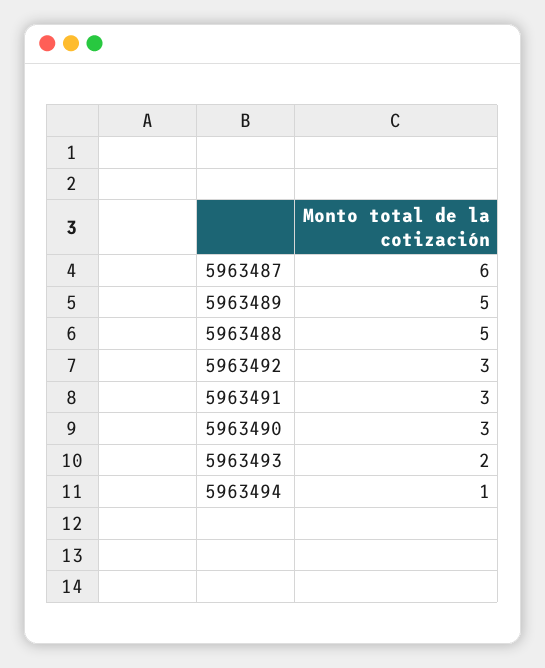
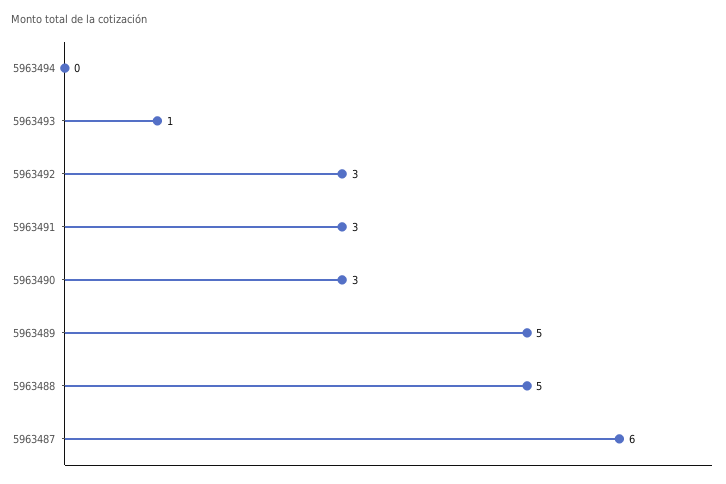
  {
    "5963487": 6,
    "5963489": 5,
    "5963488": 5,
    "5963492": 3,
    "5963491": 3,
    "5963490": 3,
-   "5963493": 2,
+   "5963493": 1,
-   "5963494": 1
+   "5963494": 0
  }

